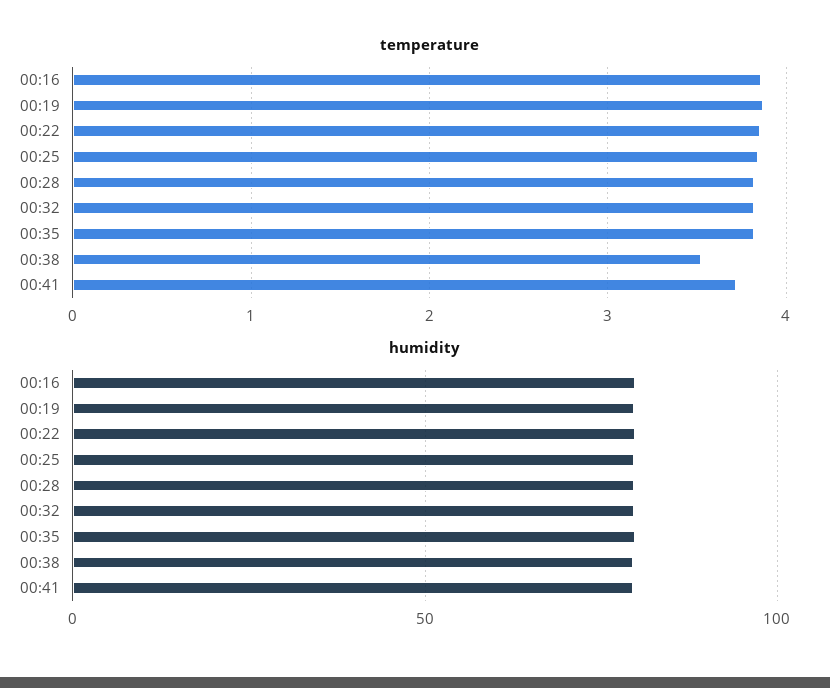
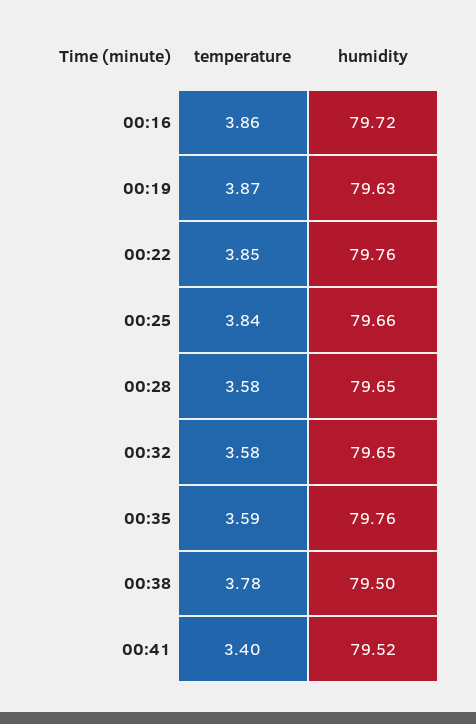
  {
    "temperature": {
      "00:16": 3.86,
      "00:19": 3.87,
      "00:22": 3.85,
      "00:25": 3.84,
-     "00:28": 3.8,
+     "00:28": 3.58,
-     "00:32": 3.8,
+     "00:32": 3.58,
-     "00:35": 3.8,
+     "00:35": 3.59,
-     "00:38": 3.5,
+     "00:38": 3.78,
-     "00:41": 3.7
+     "00:41": 3.4
    },
    "humidity": {
      "00:16": 79.72,
      "00:19": 79.63,
      "00:22": 79.76,
      "00:25": 79.66,
      "00:28": 79.65,
      "00:32": 79.65,
      "00:35": 79.76,
      "00:38": 79.5,
      "00:41": 79.52
    }
  }

